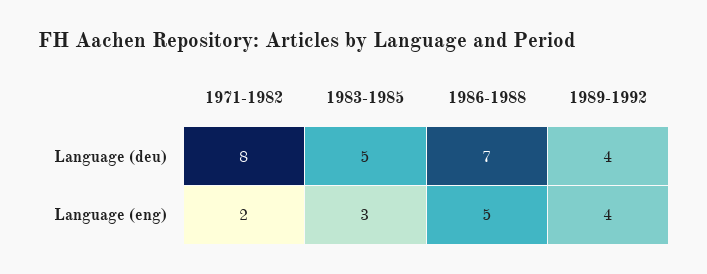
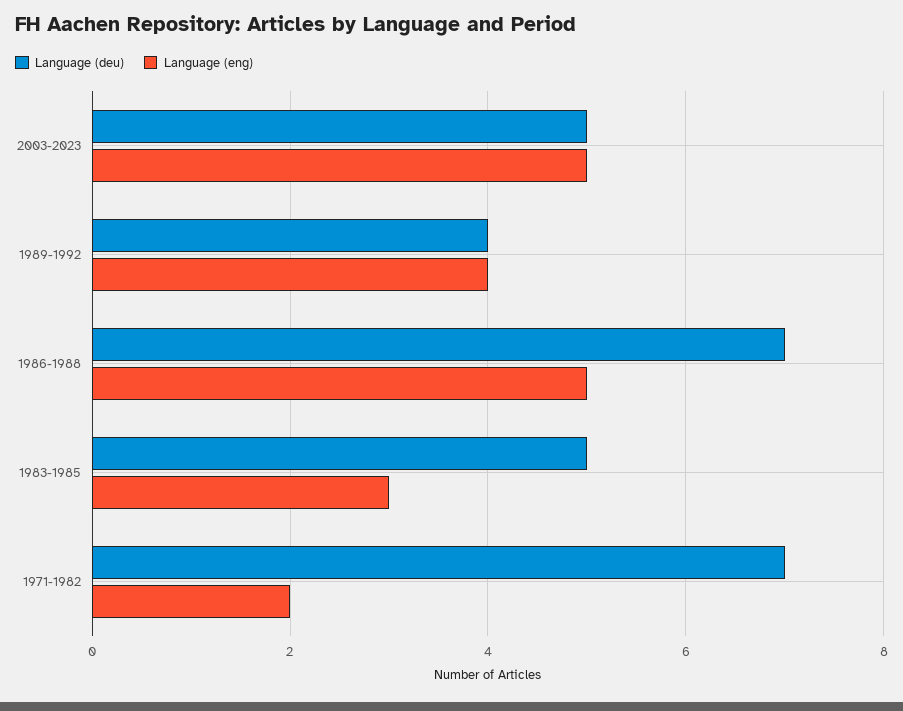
  {
    "Language (deu)": {
-     "1971-1982": 8,
+     "1971-1982": 7,
      "1983-1985": 5,
      "1986-1988": 7,
-     "1989-1992": 4
+     "1989-1992": 4,
+     "2003-2023": 5
    },
    "Language (eng)": {
      "1971-1982": 2,
      "1983-1985": 3,
      "1986-1988": 5,
-     "1989-1992": 4
+     "1989-1992": 4,
+     "2003-2023": 5
    }
  }

